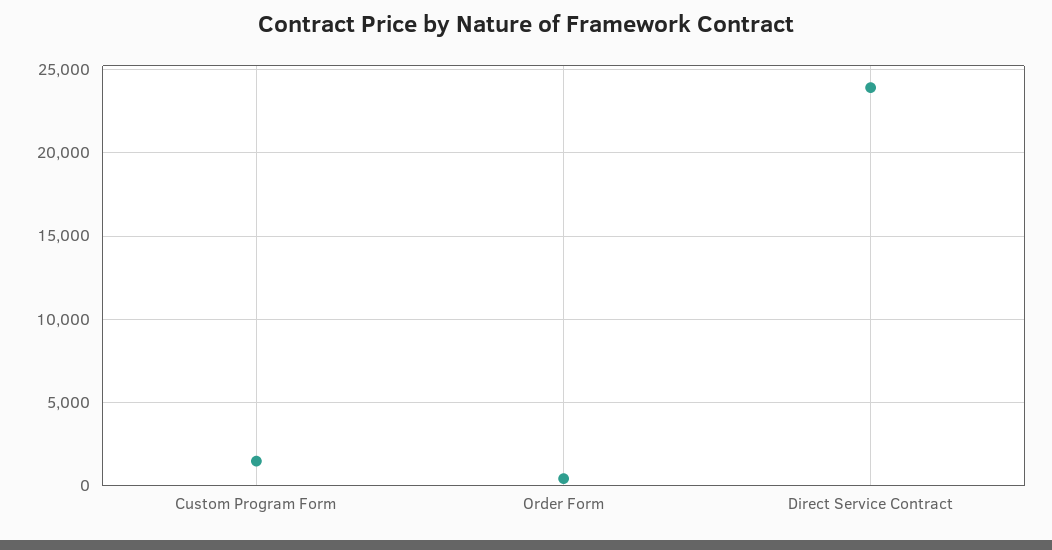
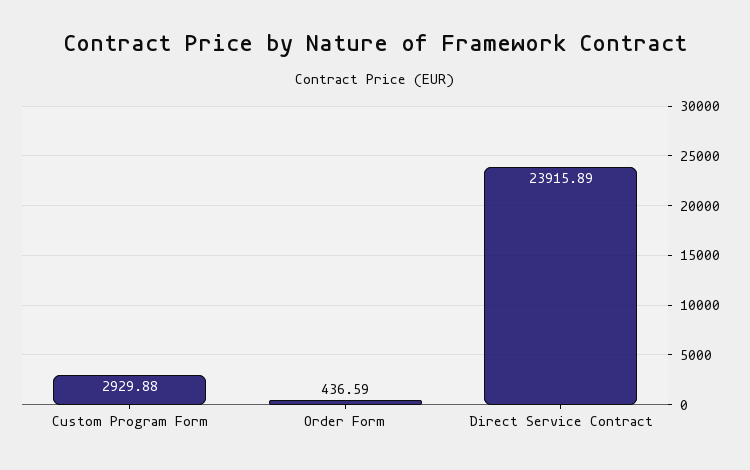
  {
-   "Custom Program Form": 1500,
+   "Custom Program Form": 2929.88,
    "Order Form": 436.59,
    "Direct Service Contract": 23915.89
  }

